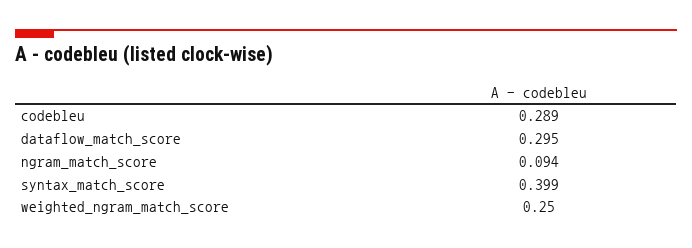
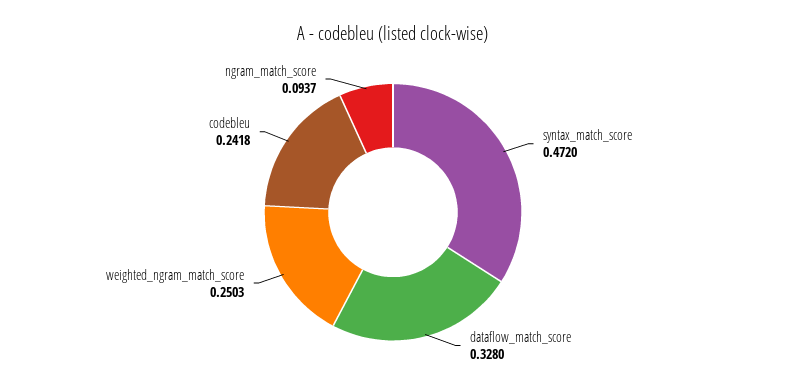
  {
-   "codebleu": 0.289,
+   "codebleu": 0.2418,
-   "dataflow_match_score": 0.295,
+   "dataflow_match_score": 0.328,
    "ngram_match_score": 0.0937,
-   "syntax_match_score": 0.399,
+   "syntax_match_score": 0.472,
    "weighted_ngram_match_score": 0.2503
  }

